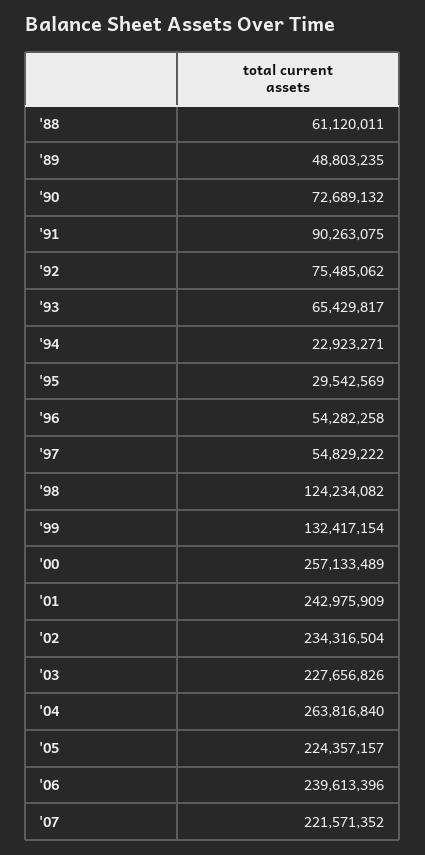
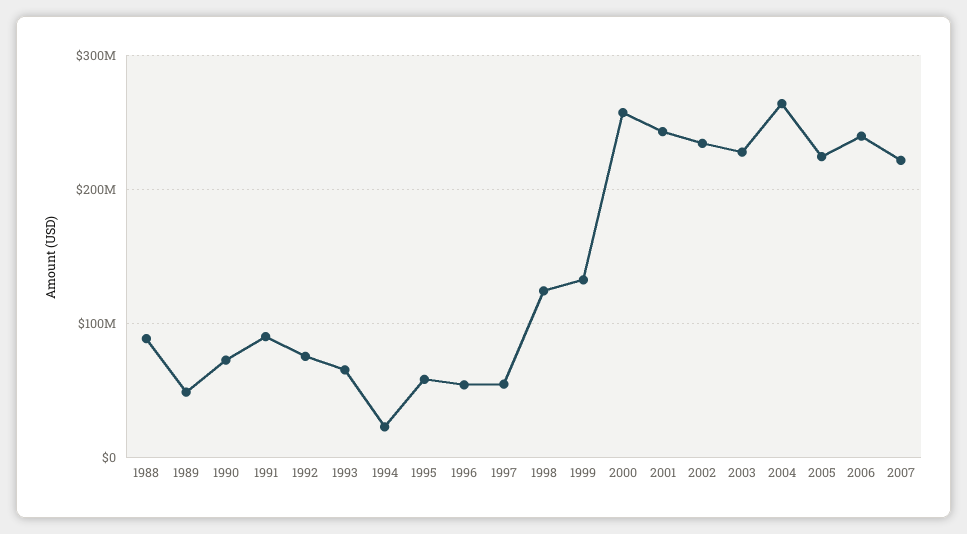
  {
-   "'88": 61120011,
+   "'88": 90000000,
    "'89": 48803235,
    "'90": 72689132,
    "'91": 90263075,
    "'92": 75485062,
    "'93": 65429817,
    "'94": 22923271,
-   "'95": 29542569,
+   "'95": 60000000,
    "'96": 54282258,
    "'97": 54829222,
    "'98": 124234082,
    "'99": 132417154,
    "'00": 257133489,
    "'01": 242975909,
    "'02": 234316504,
    "'03": 227656826,
    "'04": 263816840,
    "'05": 224357157,
    "'06": 239613396,
    "'07": 221571352
  }

